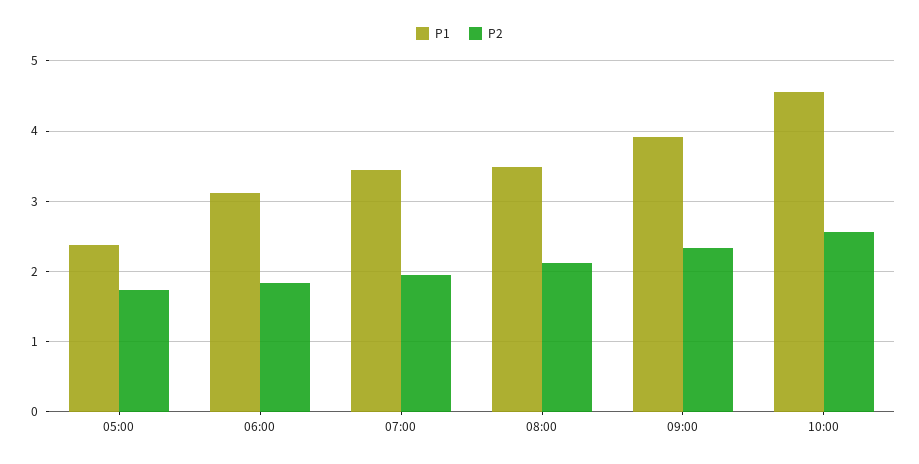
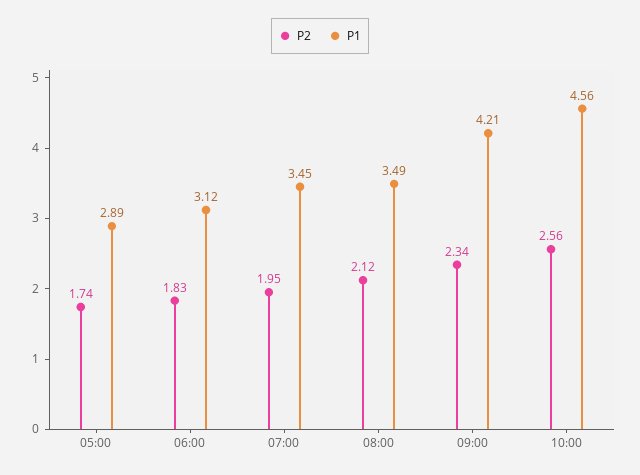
  {
    "P1": {
-     "05:00": 2.4,
+     "05:00": 2.89,
      "06:00": 3.12,
      "07:00": 3.45,
      "08:00": 3.49,
-     "09:00": 3.9,
+     "09:00": 4.21,
      "10:00": 4.56
    },
    "P2": {
      "05:00": 1.74,
      "06:00": 1.83,
      "07:00": 1.95,
      "08:00": 2.12,
      "09:00": 2.34,
      "10:00": 2.56
    }
  }

